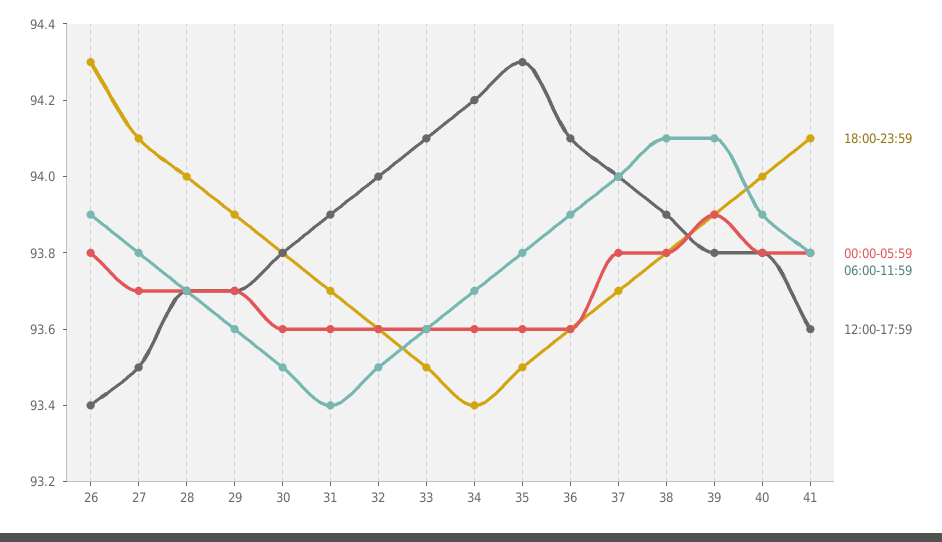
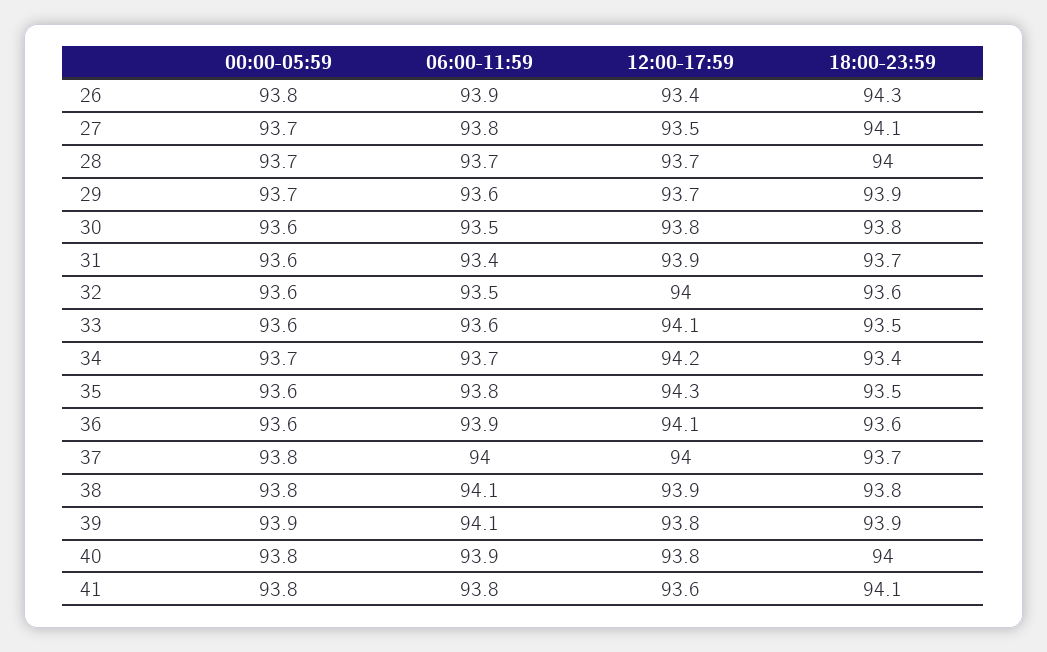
  {
    "18:00-23:59": {
      "26": 94.3,
      "27": 94.1,
      "28": 94,
      "29": 93.9,
      "30": 93.8,
      "31": 93.7,
      "32": 93.6,
      "33": 93.5,
      "34": 93.4,
      "35": 93.5,
      "36": 93.6,
      "37": 93.7,
      "38": 93.8,
      "39": 93.9,
      "40": 94,
      "41": 94.1
    },
    "00:00-05:59": {
      "26": 93.8,
      "27": 93.7,
      "28": 93.7,
      "29": 93.7,
      "30": 93.6,
      "31": 93.6,
      "32": 93.6,
      "33": 93.6,
-     "34": 93.6,
+     "34": 93.7,
      "35": 93.6,
      "36": 93.6,
      "37": 93.8,
      "38": 93.8,
      "39": 93.9,
      "40": 93.8,
      "41": 93.8
    },
    "06:00-11:59": {
      "26": 93.9,
      "27": 93.8,
      "28": 93.7,
      "29": 93.6,
      "30": 93.5,
      "31": 93.4,
      "32": 93.5,
      "33": 93.6,
      "34": 93.7,
      "35": 93.8,
      "36": 93.9,
      "37": 94,
      "38": 94.1,
      "39": 94.1,
      "40": 93.9,
      "41": 93.8
    },
    "12:00-17:59": {
      "26": 93.4,
      "27": 93.5,
      "28": 93.7,
      "29": 93.7,
      "30": 93.8,
      "31": 93.9,
      "32": 94,
      "33": 94.1,
      "34": 94.2,
      "35": 94.3,
      "36": 94.1,
      "37": 94,
      "38": 93.9,
      "39": 93.8,
      "40": 93.8,
      "41": 93.6
    }
  }

